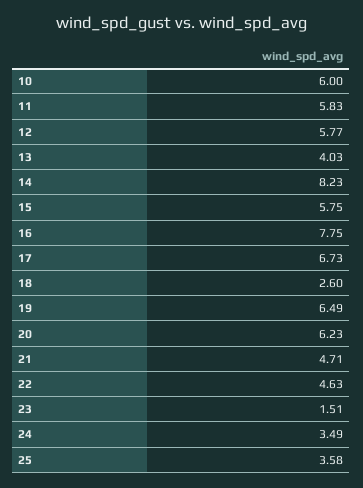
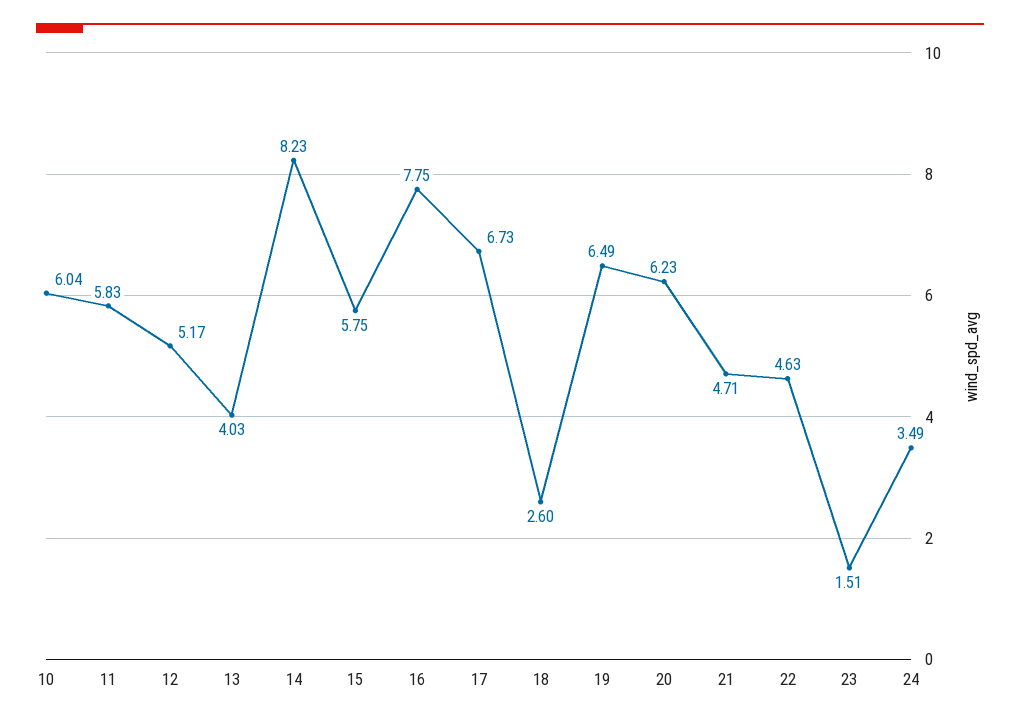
  {
-   "10": 6,
+   "10": 6.04,
    "11": 5.83,
-   "12": 5.77,
+   "12": 5.17,
    "13": 4.03,
    "14": 8.23,
    "15": 5.75,
    "16": 7.75,
    "17": 6.73,
    "18": 2.6,
    "19": 6.49,
    "20": 6.23,
    "21": 4.71,
    "22": 4.63,
    "23": 1.51,
-   "24": 3.49,
+   "24": 3.49
-   "25": 3.58
  }

